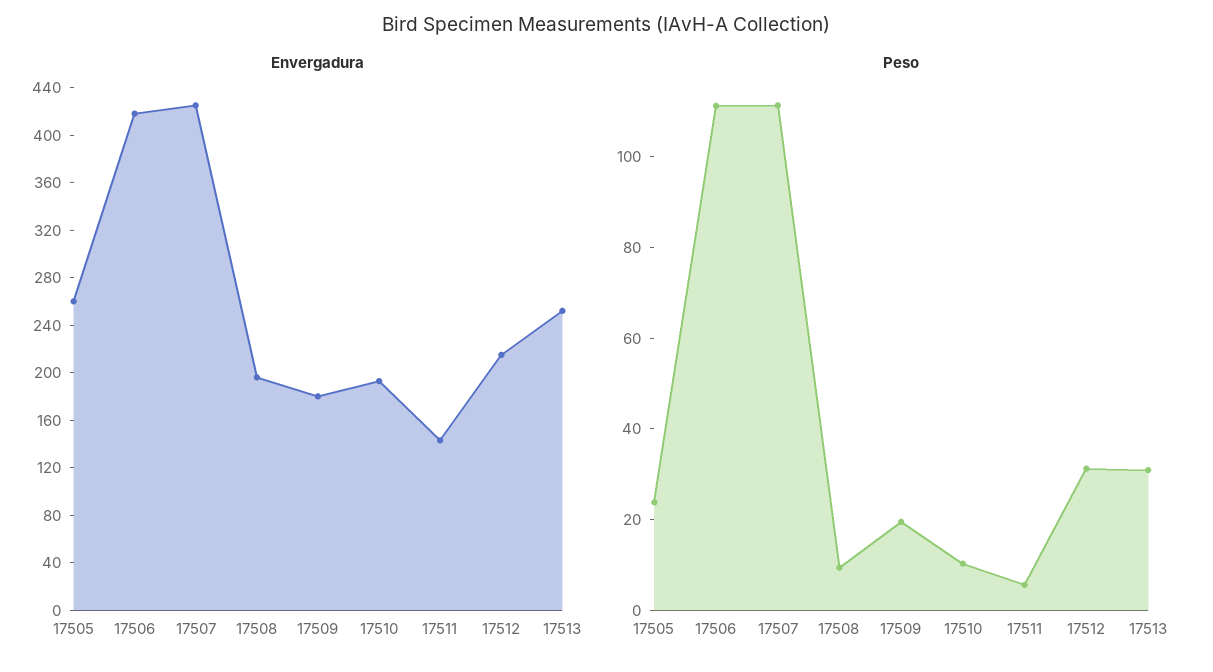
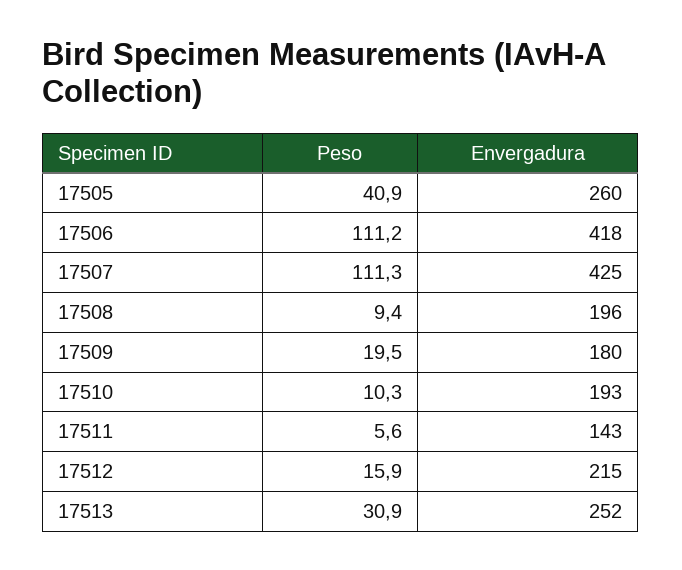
  {
    "Envergadura": {
      "17505": 260,
      "17506": 418,
      "17507": 425,
      "17508": 196,
      "17509": 180,
      "17510": 193,
      "17511": 143,
      "17512": 215,
      "17513": 252
    },
    "Peso": {
-     "17505": 25,
+     "17505": 40.9,
      "17506": 111.2,
      "17507": 111.3,
      "17508": 9.4,
      "17509": 19.5,
      "17510": 10.3,
      "17511": 5.6,
-     "17512": 30,
+     "17512": 15.9,
      "17513": 30.9
    }
  }

